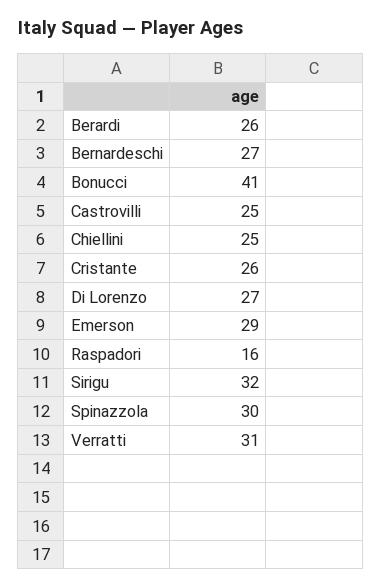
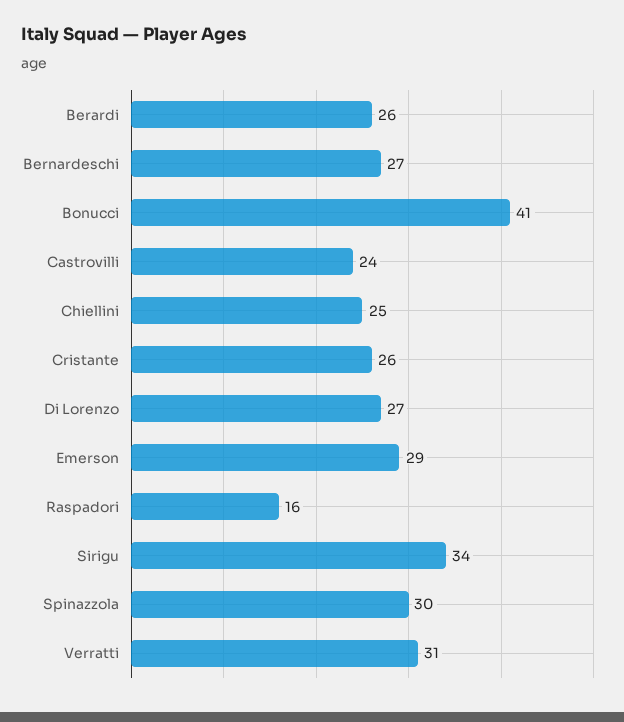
  {
    "Berardi": 26,
    "Bernardeschi": 27,
    "Bonucci": 41,
-   "Castrovilli": 25,
+   "Castrovilli": 24,
    "Chiellini": 25,
    "Cristante": 26,
    "Di Lorenzo": 27,
    "Emerson": 29,
    "Raspadori": 16,
-   "Sirigu": 32,
+   "Sirigu": 34,
    "Spinazzola": 30,
    "Verratti": 31
  }

